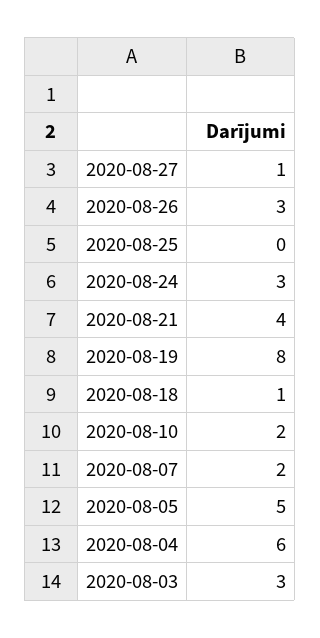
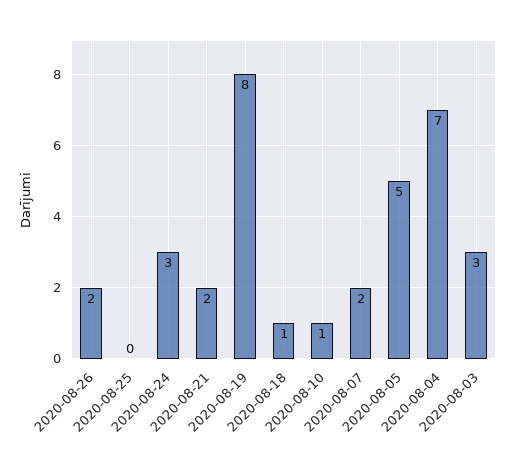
  {
-   "2020-08-27": 1,
-   "2020-08-26": 3,
+   "2020-08-26": 2,
    "2020-08-25": 0,
    "2020-08-24": 3,
-   "2020-08-21": 4,
+   "2020-08-21": 2,
    "2020-08-19": 8,
    "2020-08-18": 1,
-   "2020-08-10": 2,
+   "2020-08-10": 1,
    "2020-08-07": 2,
    "2020-08-05": 5,
-   "2020-08-04": 6,
+   "2020-08-04": 7,
    "2020-08-03": 3
  }

